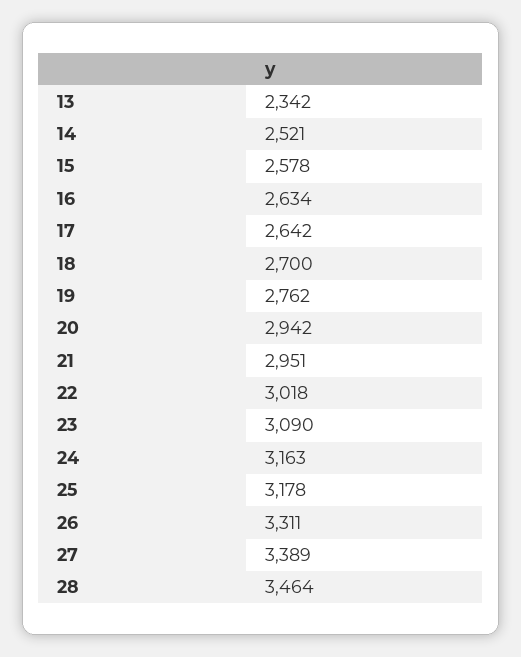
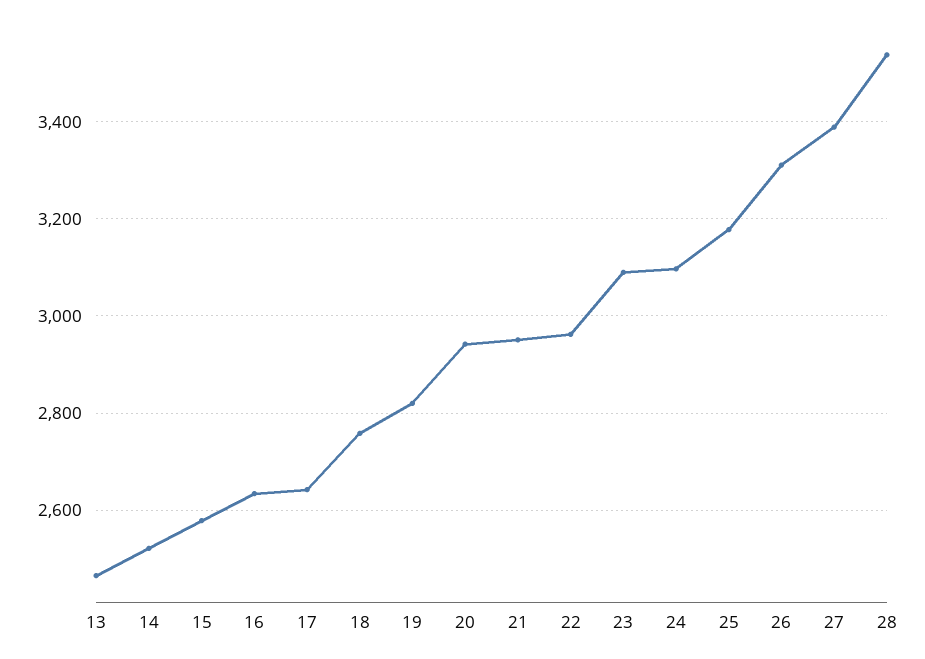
  {
-   "13": 2342,
+   "13": 2460,
    "14": 2521,
    "15": 2578,
    "16": 2634,
    "17": 2642,
-   "18": 2700,
+   "18": 2760,
-   "19": 2762,
+   "19": 2820,
    "20": 2942,
    "21": 2951,
-   "22": 3018,
+   "22": 2960,
    "23": 3090,
-   "24": 3163,
+   "24": 3100,
    "25": 3178,
    "26": 3311,
    "27": 3389,
-   "28": 3464
+   "28": 3540
  }

